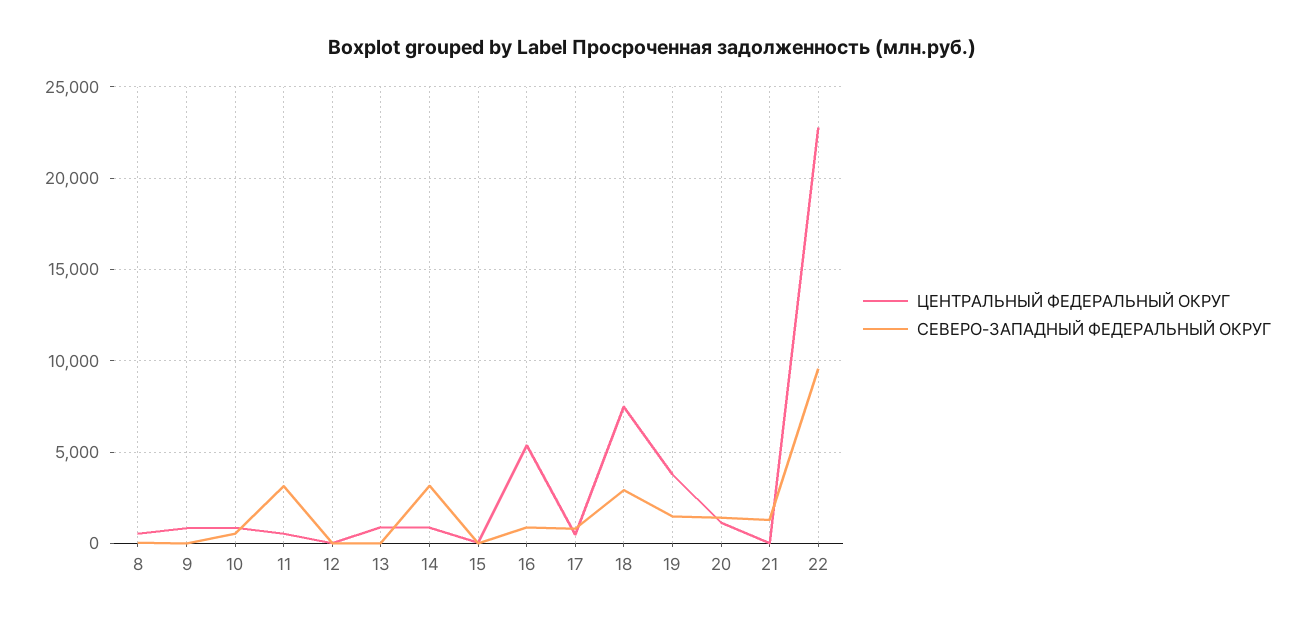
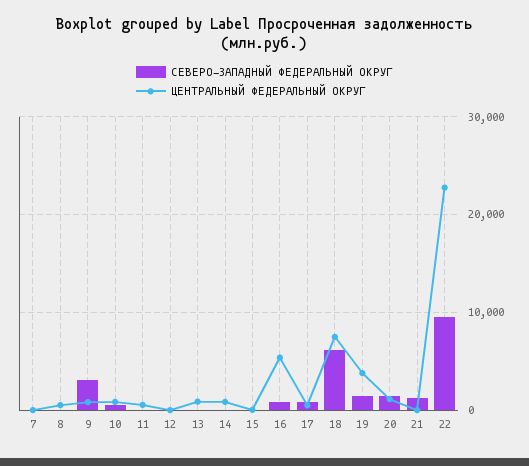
  {
    "ЦЕНТРАЛЬНЫЙ ФЕДЕРАЛЬНЫЙ ОКРУГ": {
      "8": 500,
      "9": 1000,
      "10": 1000,
      "11": 500,
      "12": 0,
      "13": 1000,
      "14": 1000,
      "15": 0,
      "16": 5500,
      "17": 500,
      "18": 7500,
      "19": 4000,
      "20": 1000,
      "21": 0,
-     "22": 23000
+     "22": 23000,
+     "7": 0
    },
    "СЕВЕРО-ЗАПАДНЫЙ ФЕДЕРАЛЬНЫЙ ОКРУГ": {
      "8": 0,
-     "9": 0,
+     "9": 3000,
      "10": 500,
-     "11": 3000,
+     "11": 0,
      "12": 0,
      "13": 0,
-     "14": 3000,
+     "14": 0,
      "15": 0,
      "16": 1000,
      "17": 1000,
-     "18": 3000,
+     "18": 6000,
      "19": 1500,
      "20": 1500,
      "21": 1500,
-     "22": 9500
+     "22": 9500,
+     "7": 0
    }
  }

